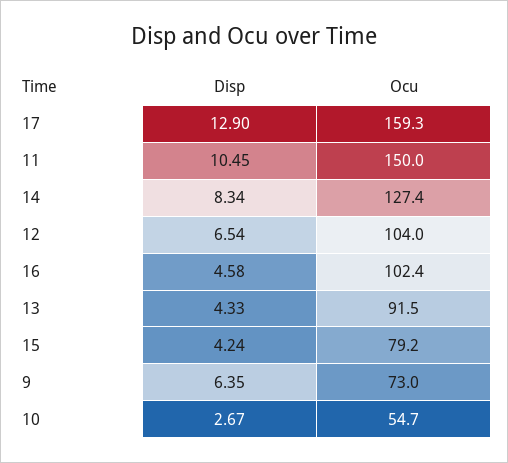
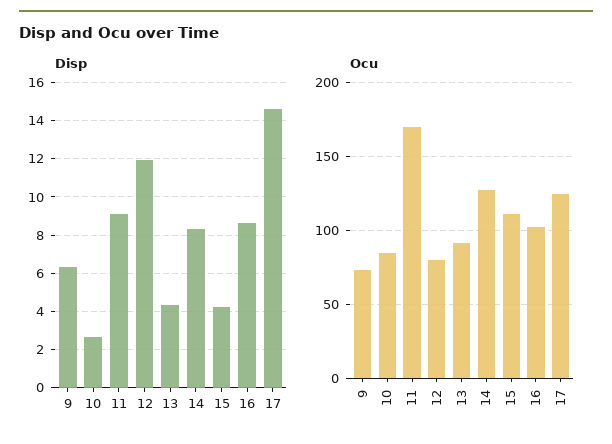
  {
    "Disp": {
-     "17": 12.9,
+     "17": 14.5,
-     "11": 10.45,
+     "11": 9,
      "14": 8.34,
-     "12": 6.54,
+     "12": 12,
-     "16": 4.58,
+     "16": 8.5,
      "13": 4.33,
      "15": 4.24,
      "9": 6.35,
      "10": 2.67
    },
    "Ocu": {
-     "17": 159.3,
+     "17": 125,
-     "11": 150,
+     "11": 170,
      "14": 127.4,
-     "12": 104,
+     "12": 80,
      "16": 102.4,
      "13": 91.5,
-     "15": 79.2,
+     "15": 110,
      "9": 73,
-     "10": 54.7
+     "10": 85
    }
  }

